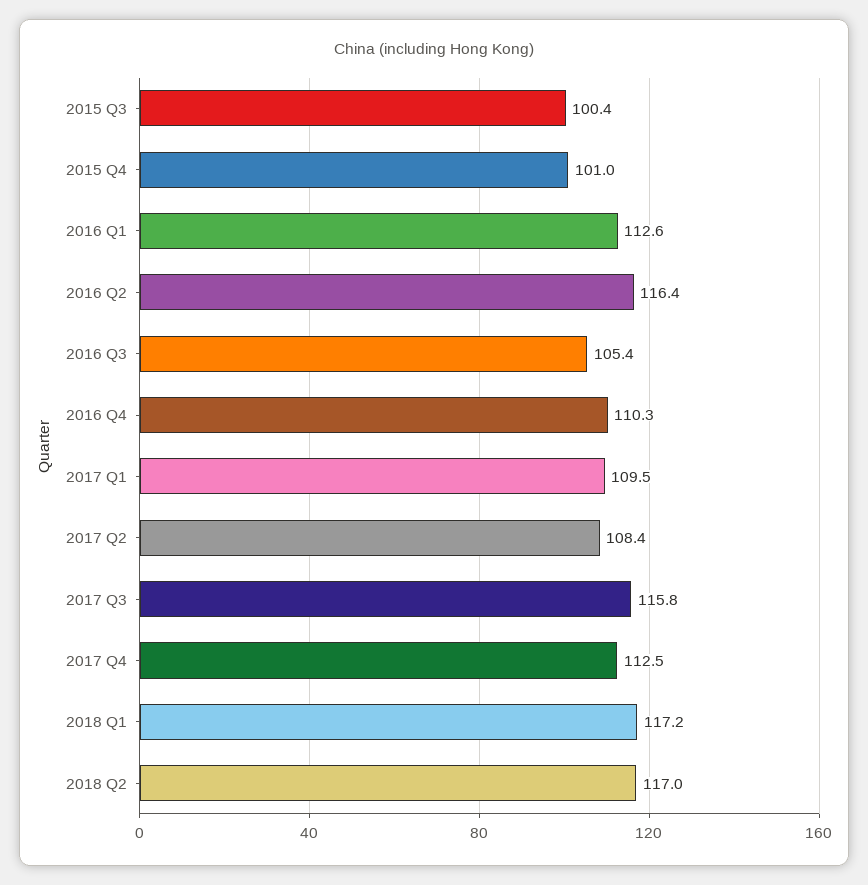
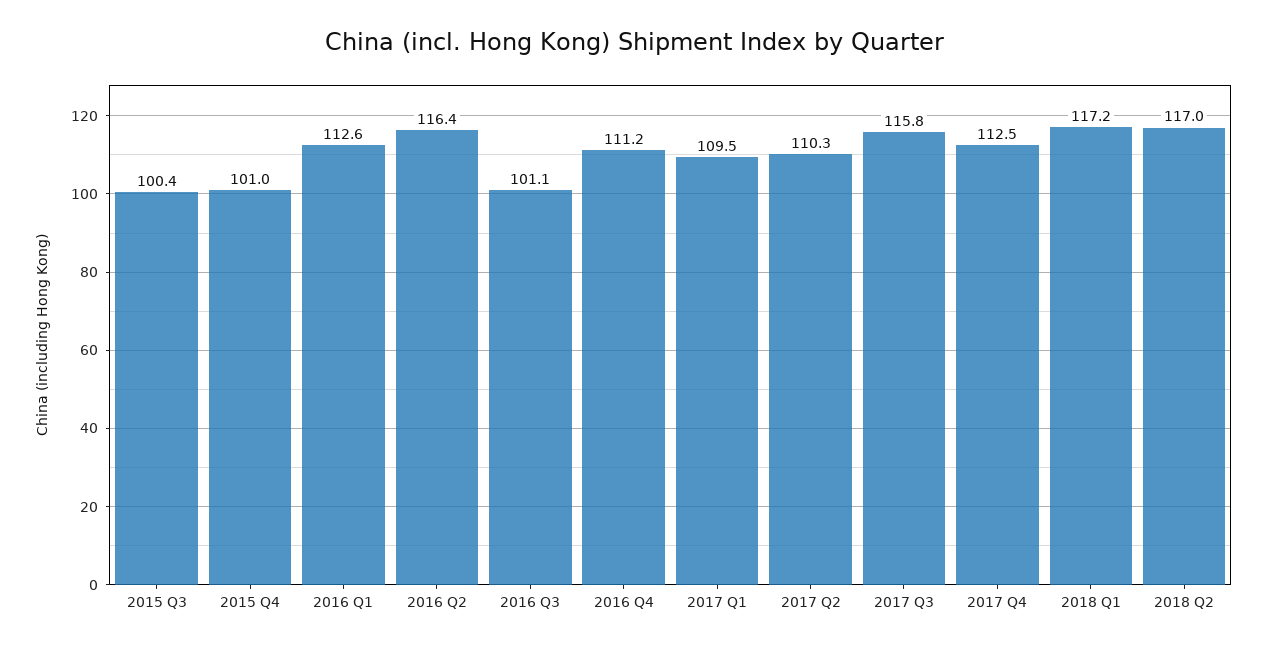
  {
    "2015 Q3": 100.4,
    "2015 Q4": 101,
    "2016 Q1": 112.6,
    "2016 Q2": 116.4,
-   "2016 Q3": 105.4,
+   "2016 Q3": 101.1,
-   "2016 Q4": 110.3,
+   "2016 Q4": 111.2,
    "2017 Q1": 109.5,
-   "2017 Q2": 108.4,
+   "2017 Q2": 110.3,
    "2017 Q3": 115.8,
    "2017 Q4": 112.5,
    "2018 Q1": 117.2,
    "2018 Q2": 117
  }

